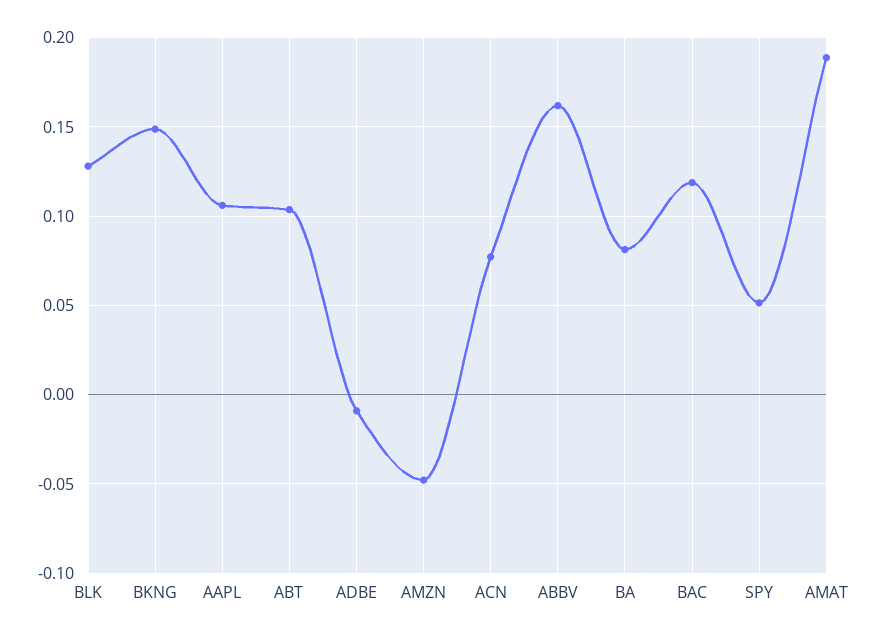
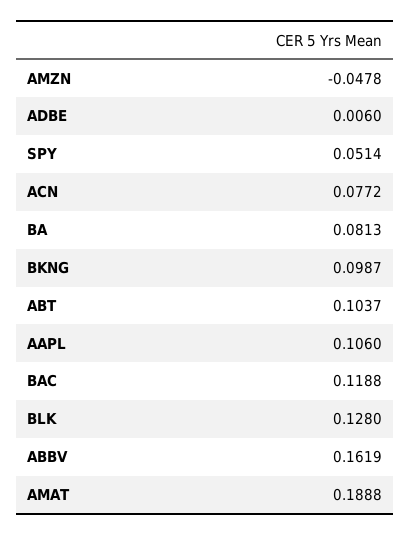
  {
    "BLK": 0.128,
-   "BKNG": 0.15,
+   "BKNG": 0.0987,
    "AAPL": 0.106,
    "ABT": 0.1037,
-   "ADBE": -0.01,
+   "ADBE": 0.006,
    "AMZN": -0.0478,
    "ACN": 0.0772,
    "ABBV": 0.1619,
    "BA": 0.0813,
    "BAC": 0.1188,
    "SPY": 0.0514,
    "AMAT": 0.1888
  }

